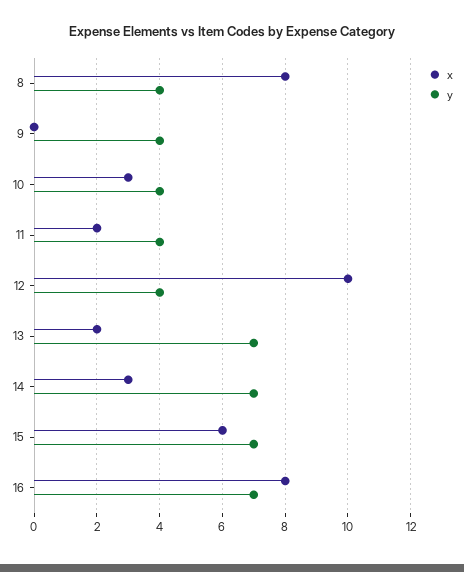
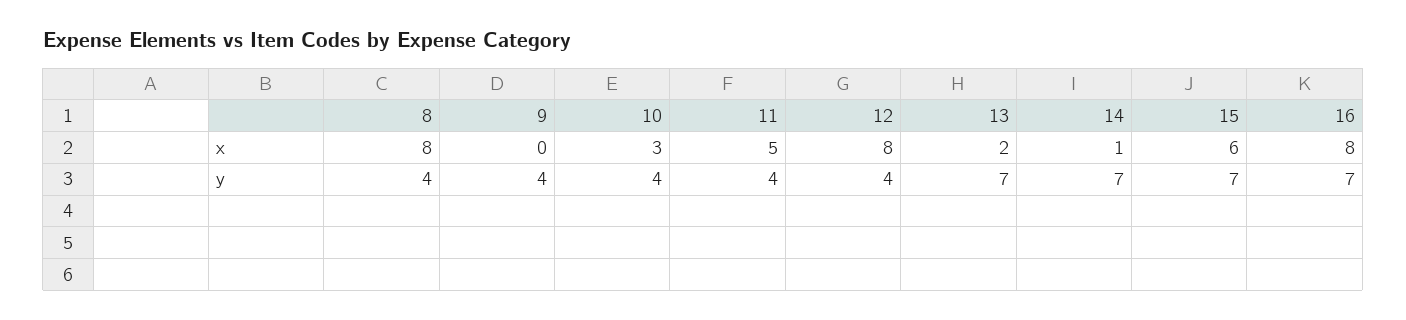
  {
    "x": {
      "8": 8,
      "9": 0,
      "10": 3,
-     "11": 2,
+     "11": 5,
-     "12": 10,
+     "12": 8,
      "13": 2,
-     "14": 3,
+     "14": 1,
      "15": 6,
      "16": 8
    },
    "y": {
      "8": 4,
      "9": 4,
      "10": 4,
      "11": 4,
      "12": 4,
      "13": 7,
      "14": 7,
      "15": 7,
      "16": 7
    }
  }

